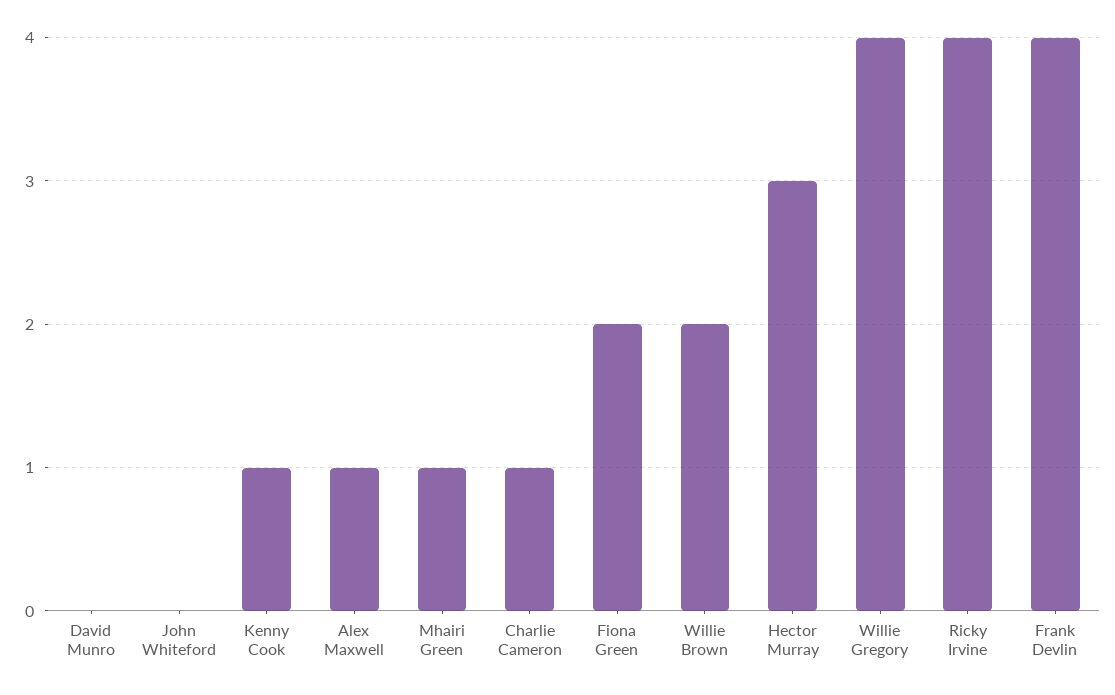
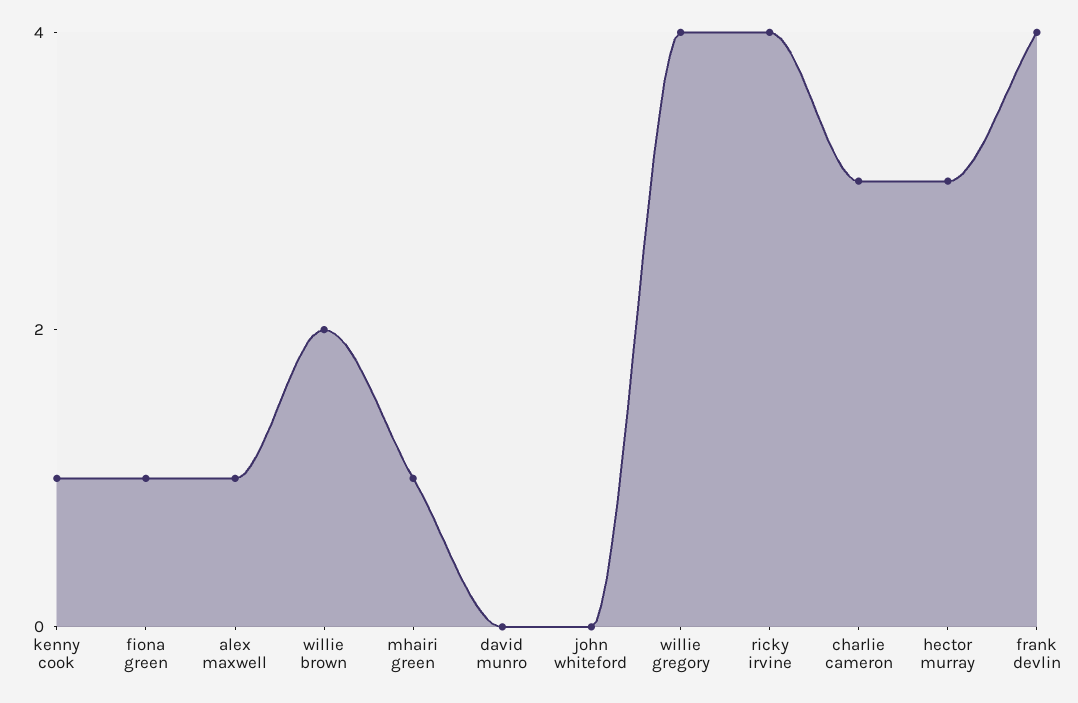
  {
    "David Munro": 0,
    "John Whiteford": 0,
    "Kenny Cook": 1,
    "Alex Maxwell": 1,
    "Mhairi Green": 1,
-   "Charlie Cameron": 1,
+   "Charlie Cameron": 3,
-   "Fiona Green": 2,
+   "Fiona Green": 1,
    "Willie Brown": 2,
    "Hector Murray": 3,
    "Willie Gregory": 4,
    "Ricky Irvine": 4,
    "Frank Devlin": 4
  }

